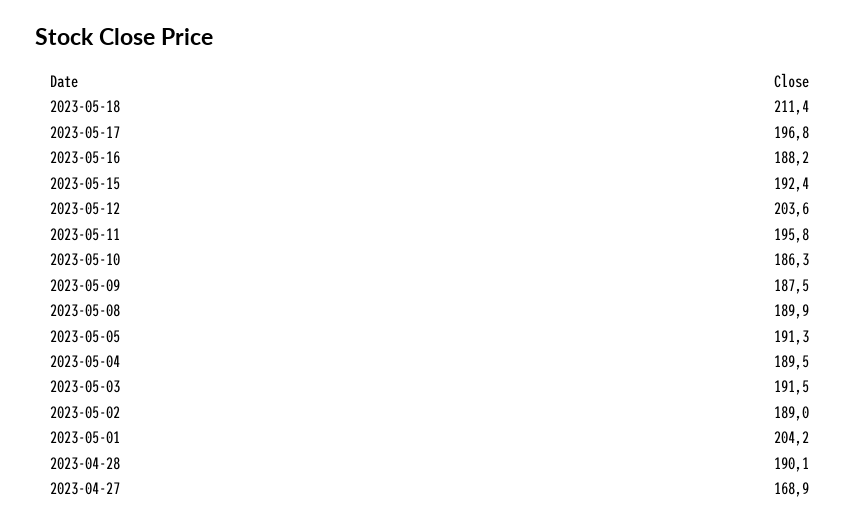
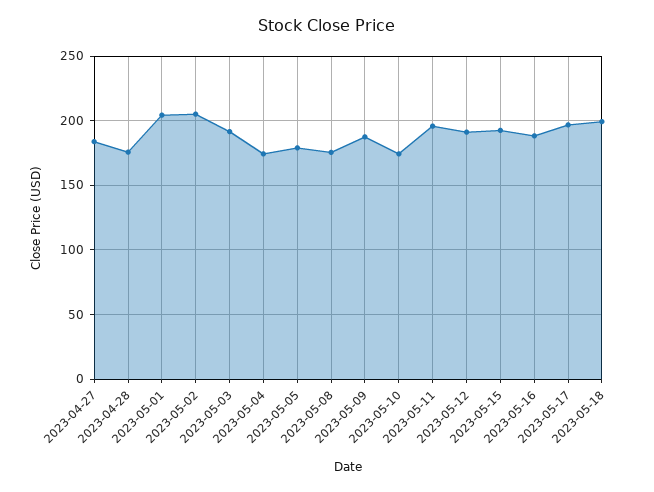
  {
-   "2023-05-18": 211.4,
+   "2023-05-18": 200,
    "2023-05-17": 196.8,
    "2023-05-16": 188.2,
    "2023-05-15": 192.4,
-   "2023-05-12": 203.6,
+   "2023-05-12": 190,
    "2023-05-11": 195.8,
-   "2023-05-10": 186.3,
+   "2023-05-10": 175,
    "2023-05-09": 187.5,
-   "2023-05-08": 189.9,
+   "2023-05-08": 175,
-   "2023-05-05": 191.3,
+   "2023-05-05": 180,
-   "2023-05-04": 189.5,
+   "2023-05-04": 175,
    "2023-05-03": 191.5,
-   "2023-05-02": 189,
+   "2023-05-02": 205,
    "2023-05-01": 204.2,
-   "2023-04-28": 190.1,
+   "2023-04-28": 175,
-   "2023-04-27": 168.9
+   "2023-04-27": 185
  }

